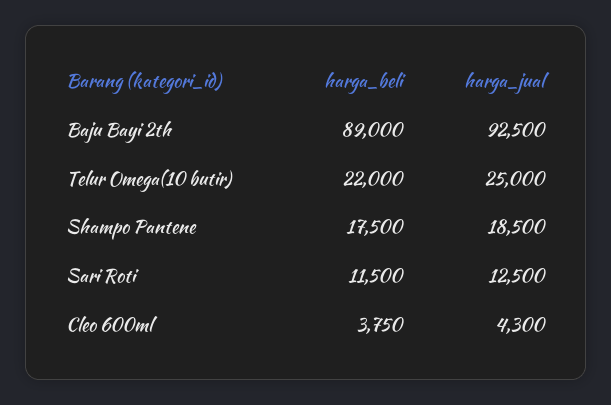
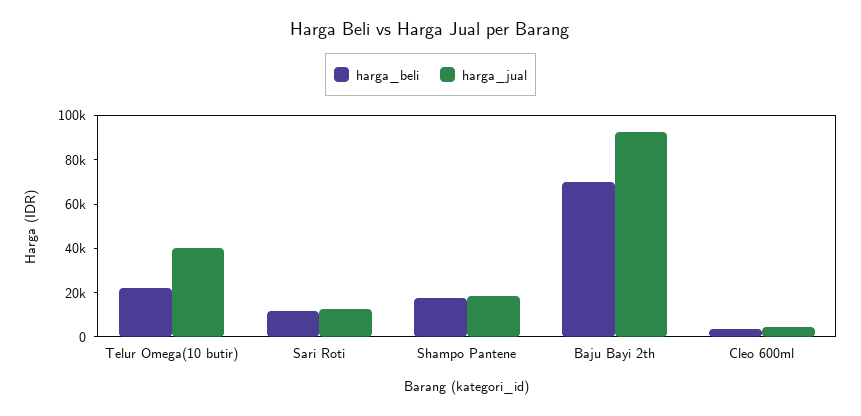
  {
    "harga_beli": {
-     "Baju Bayi 2th": 89000,
+     "Baju Bayi 2th": 70000,
      "Telur Omega(10 butir)": 22000,
      "Shampo Pantene": 17500,
      "Sari Roti": 11500,
      "Cleo 600ml": 3750
    },
    "harga_jual": {
      "Baju Bayi 2th": 92500,
-     "Telur Omega(10 butir)": 25000,
+     "Telur Omega(10 butir)": 40000,
      "Shampo Pantene": 18500,
      "Sari Roti": 12500,
      "Cleo 600ml": 4300
    }
  }

